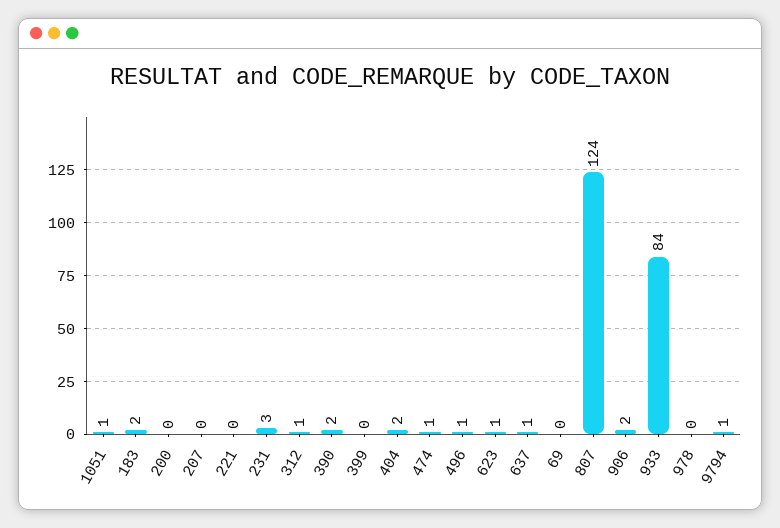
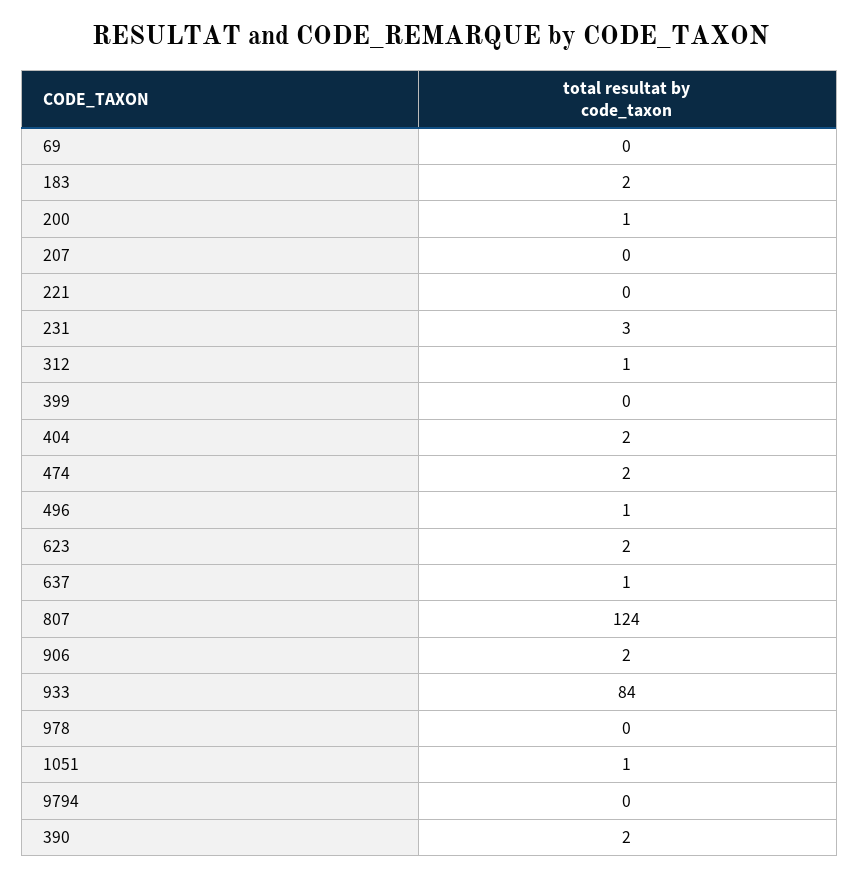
  {
    "1051": 1,
    "183": 2,
-   "200": 0,
+   "200": 1,
    "207": 0,
    "221": 0,
    "231": 3,
    "312": 1,
    "390": 2,
    "399": 0,
    "404": 2,
-   "474": 1,
+   "474": 2,
    "496": 1,
-   "623": 1,
+   "623": 2,
    "637": 1,
    "69": 0,
    "807": 124,
    "906": 2,
    "933": 84,
    "978": 0,
-   "9794": 1
+   "9794": 0
  }

